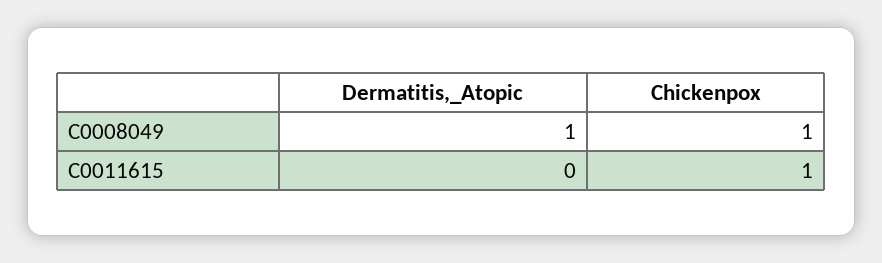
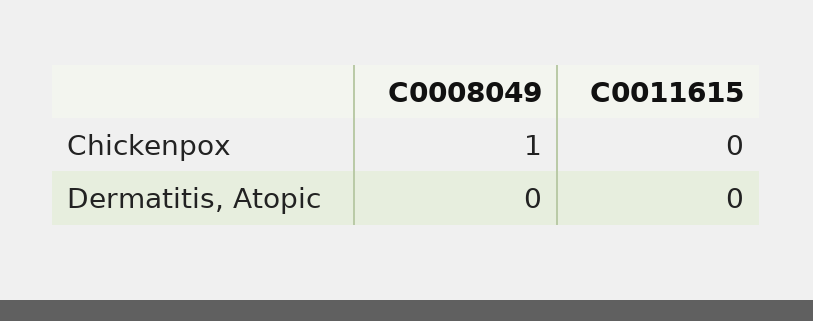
  {
    "Dermatitis,_Atopic": {
-     "C0008049": 1,
+     "C0008049": 0,
      "C0011615": 0
    },
    "Chickenpox": {
      "C0008049": 1,
-     "C0011615": 1
+     "C0011615": 0
    }
  }

